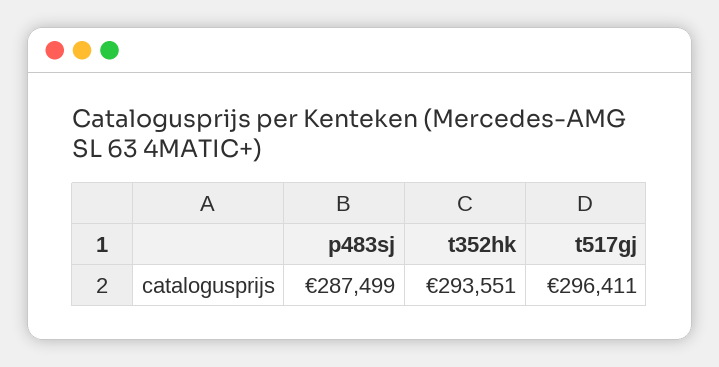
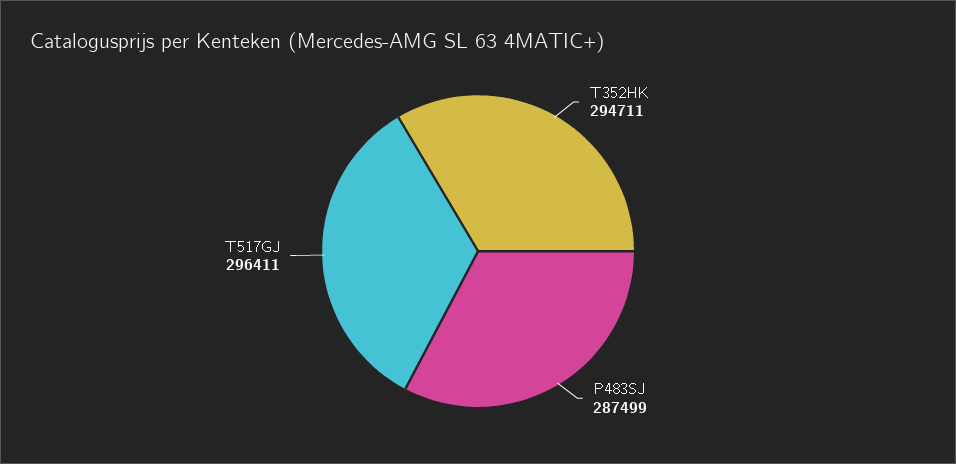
  {
    "p483sj": 287499,
-   "t352hk": 293551,
+   "t352hk": 294711,
    "t517gj": 296411
  }

